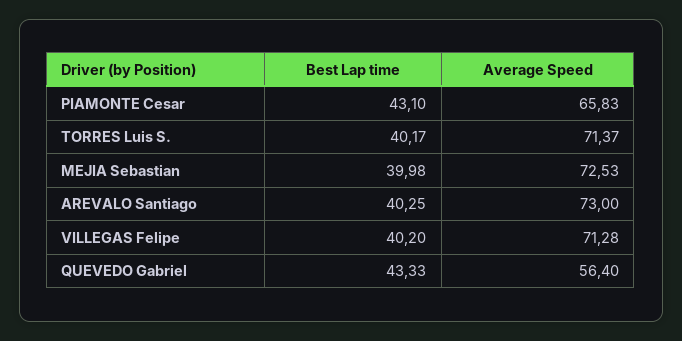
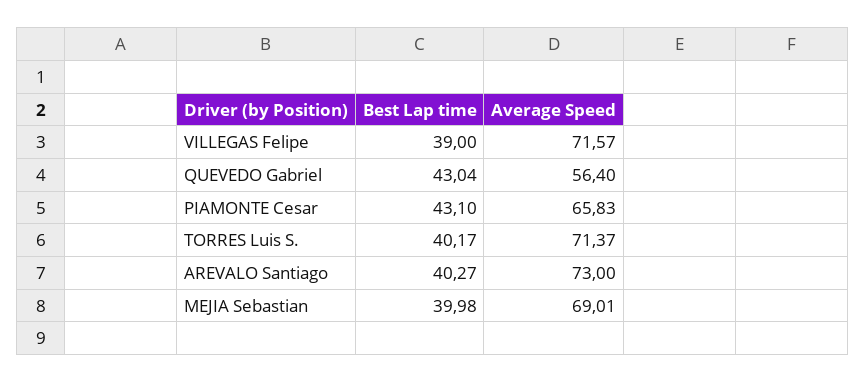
  {
    "Best Lap time": {
      "PIAMONTE Cesar": 43.1,
      "TORRES Luis S.": 40.17,
      "MEJIA Sebastian": 39.98,
-     "AREVALO Santiago": 40.25,
+     "AREVALO Santiago": 40.27,
-     "VILLEGAS Felipe": 40.2,
+     "VILLEGAS Felipe": 39,
-     "QUEVEDO Gabriel": 43.33
+     "QUEVEDO Gabriel": 43.04
    },
    "Average Speed": {
      "PIAMONTE Cesar": 65.83,
      "TORRES Luis S.": 71.37,
-     "MEJIA Sebastian": 72.53,
+     "MEJIA Sebastian": 69.01,
      "AREVALO Santiago": 73,
-     "VILLEGAS Felipe": 71.28,
+     "VILLEGAS Felipe": 71.57,
      "QUEVEDO Gabriel": 56.4
    }
  }

